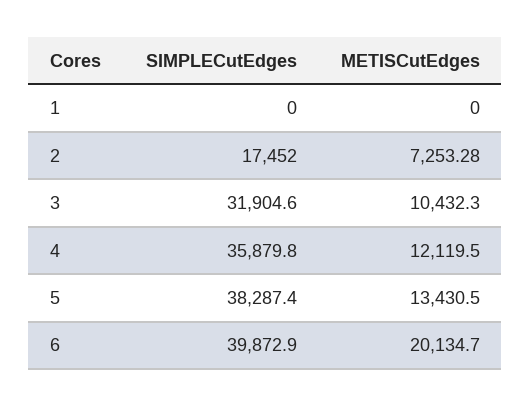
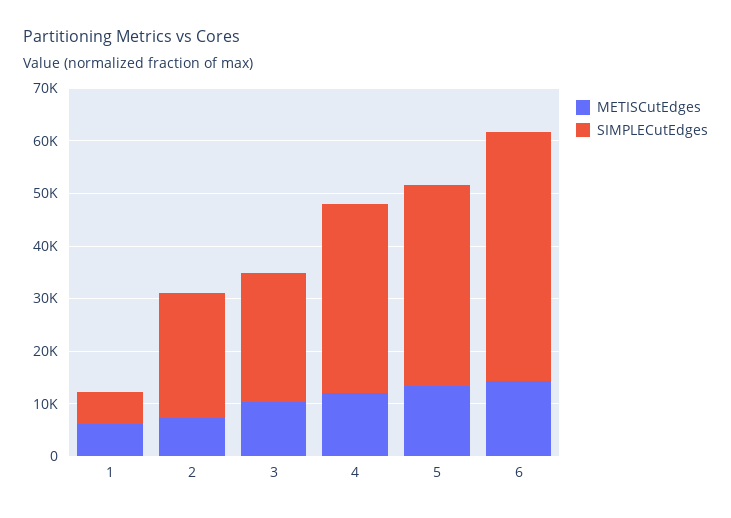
  {
    "SIMPLECutEdges": {
-     "1": 0,
+     "1": 6000,
-     "2": 17452,
+     "2": 24000,
-     "3": 31904.6,
+     "3": 24000,
      "4": 35879.8,
      "5": 38287.4,
-     "6": 39872.9
+     "6": 48000
    },
    "METISCutEdges": {
-     "1": 0,
+     "1": 6000,
      "2": 7253.28,
      "3": 10432.3,
      "4": 12119.5,
      "5": 13430.5,
-     "6": 20134.7
+     "6": 14000
    }
  }

